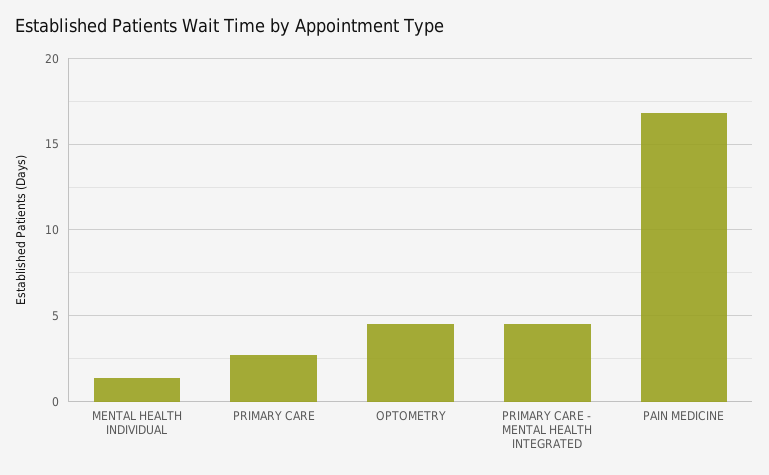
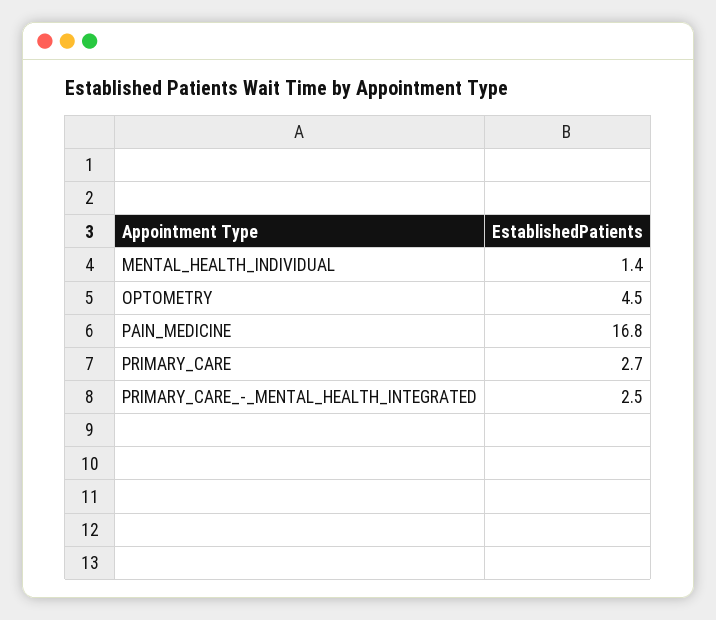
  {
    "MENTAL HEALTH INDIVIDUAL": 1.4,
    "PRIMARY CARE": 2.7,
    "OPTOMETRY": 4.5,
-   "PRIMARY CARE - MENTAL HEALTH INTEGRATED": 4.5,
+   "PRIMARY CARE - MENTAL HEALTH INTEGRATED": 2.5,
    "PAIN MEDICINE": 16.8
  }

